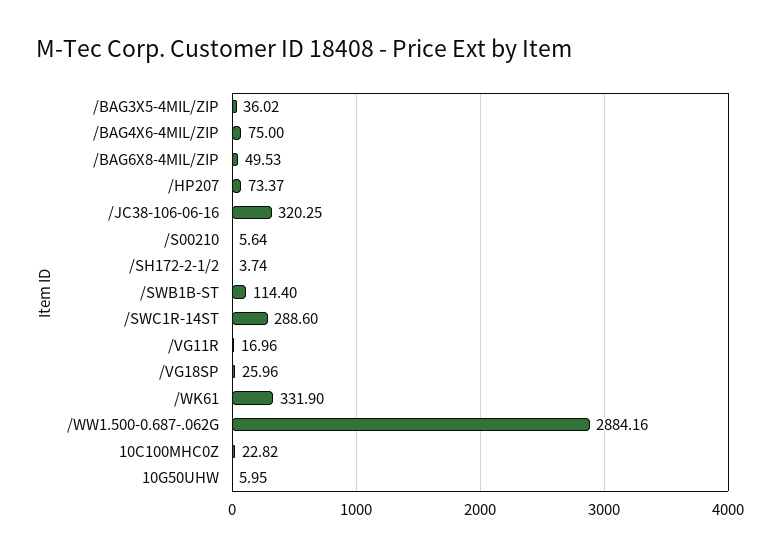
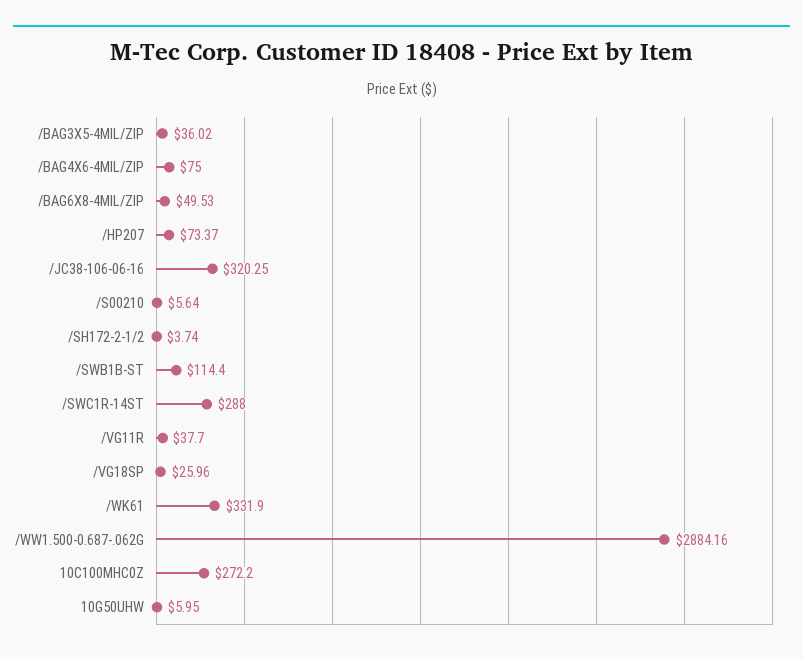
  {
    "/BAG3X5-4MIL/ZIP": 36.02,
    "/BAG4X6-4MIL/ZIP": 75,
    "/BAG6X8-4MIL/ZIP": 49.53,
    "/HP207": 73.37,
    "/JC38-106-06-16": 320.25,
    "/S00210": 5.64,
    "/SH172-2-1/2": 3.74,
    "/SWB1B-ST": 114.4,
-   "/SWC1R-14ST": 288.6,
+   "/SWC1R-14ST": 288,
-   "/VG11R": 16.96,
+   "/VG11R": 37.7,
    "/VG18SP": 25.96,
    "/WK61": 331.9,
    "/WW1.500-0.687-.062G": 2884.16,
-   "10C100MHC0Z": 22.82,
+   "10C100MHC0Z": 272.2,
    "10G50UHW": 5.95
  }

